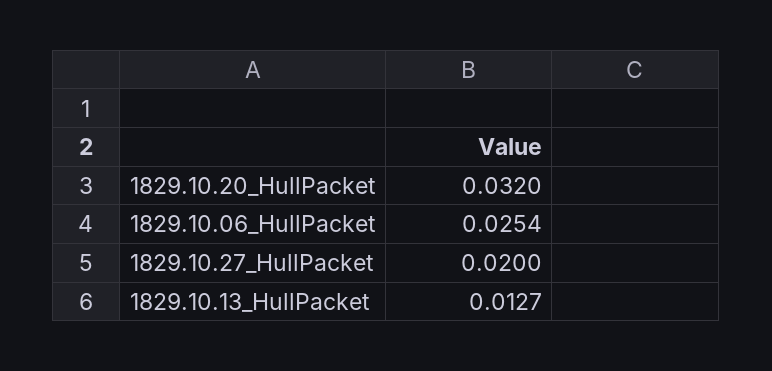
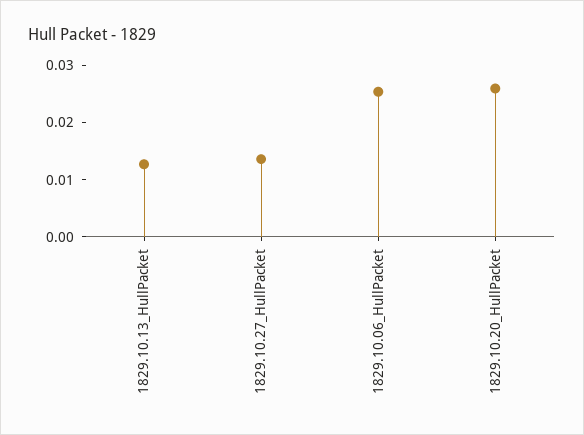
  {
-   "1829.10.20_HullPacket": 0.032,
+   "1829.10.20_HullPacket": 0.026,
    "1829.10.06_HullPacket": 0.0254,
-   "1829.10.27_HullPacket": 0.02,
+   "1829.10.27_HullPacket": 0.014,
    "1829.10.13_HullPacket": 0.0127
  }

